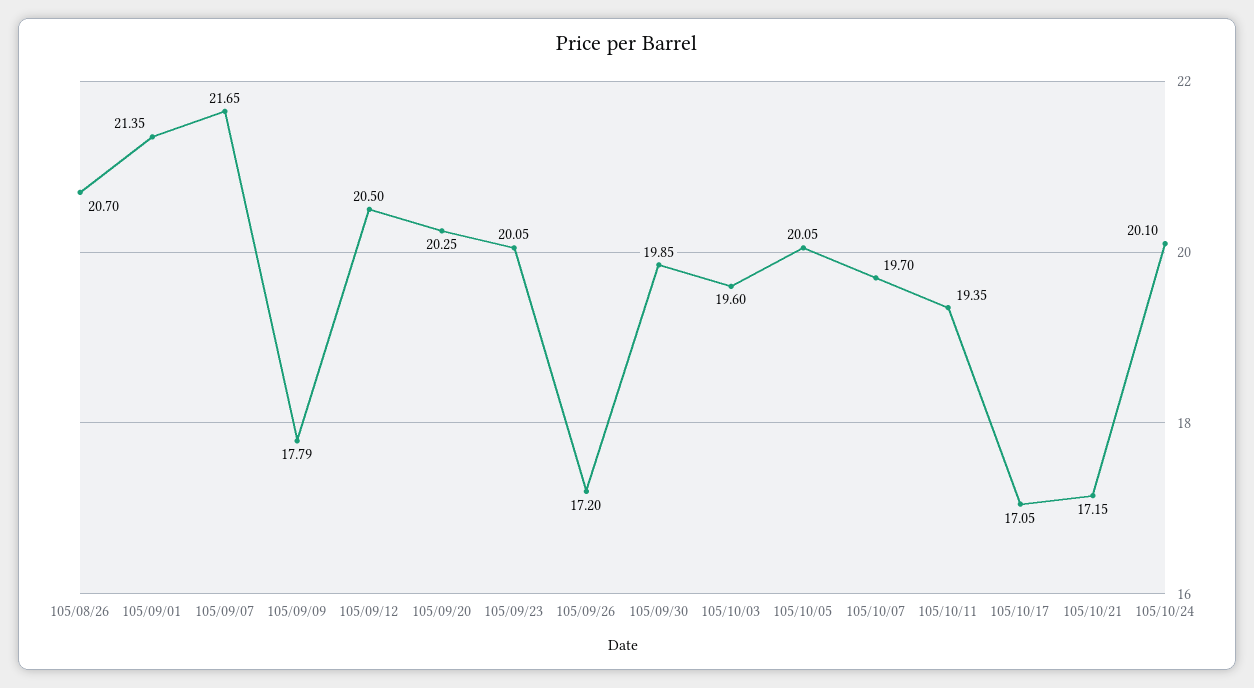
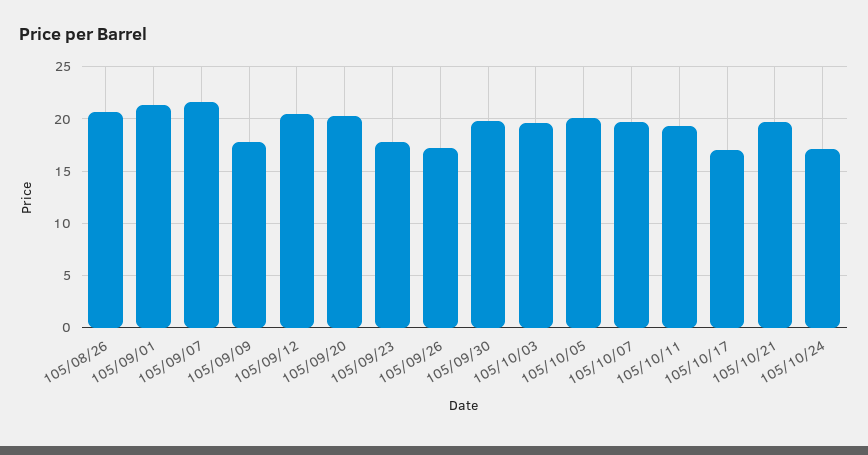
  {
    "105/08/26": 20.7,
    "105/09/01": 21.35,
    "105/09/07": 21.65,
    "105/09/09": 17.79,
    "105/09/12": 20.5,
    "105/09/20": 20.25,
-   "105/09/23": 20.05,
+   "105/09/23": 18,
    "105/09/26": 17.2,
    "105/09/30": 19.85,
    "105/10/03": 19.6,
    "105/10/05": 20.05,
    "105/10/07": 19.7,
    "105/10/11": 19.35,
    "105/10/17": 17.05,
-   "105/10/21": 17.15,
+   "105/10/21": 20,
-   "105/10/24": 20.1
+   "105/10/24": 17
  }

